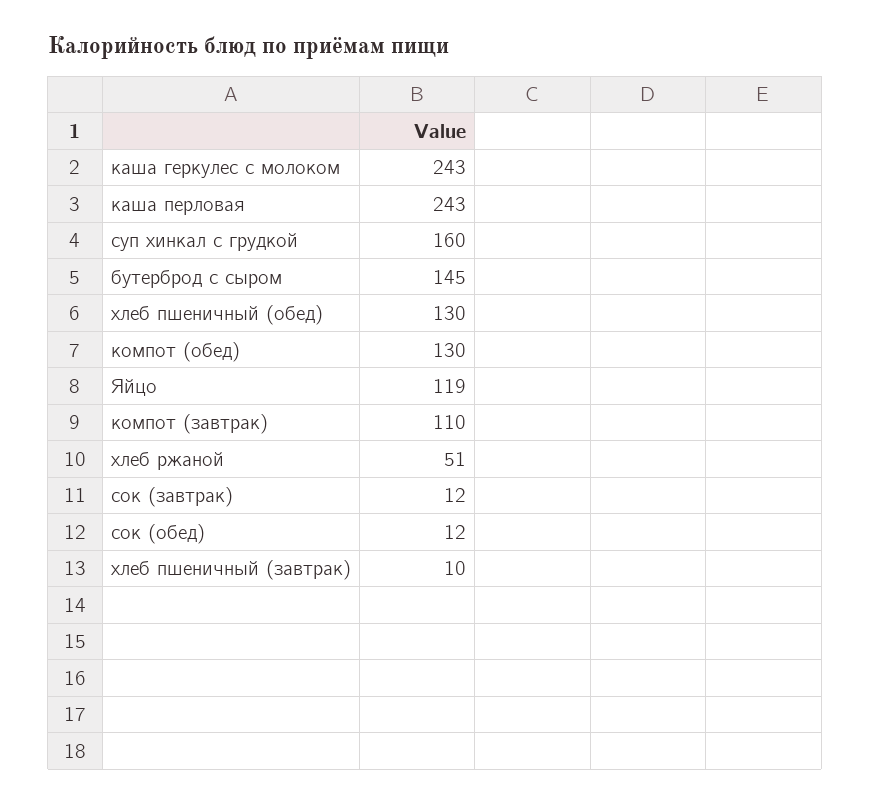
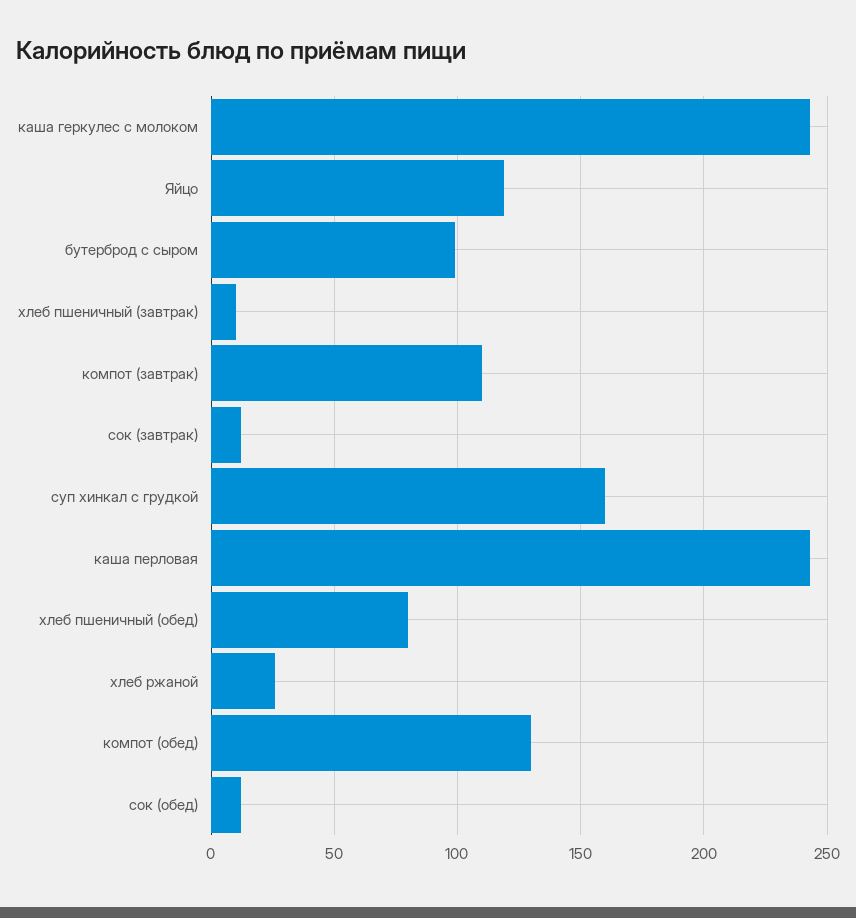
  {
    "каша геркулес с молоком": 243,
    "каша перловая": 243,
    "суп хинкал с грудкой": 160,
-   "бутерброд с сыром": 145,
+   "бутерброд с сыром": 100,
-   "хлеб пшеничный (обед)": 130,
+   "хлеб пшеничный (обед)": 80,
    "компот (обед)": 130,
    "Яйцо": 119,
    "компот (завтрак)": 110,
-   "хлеб ржаной": 51,
+   "хлеб ржаной": 25,
    "сок (завтрак)": 12,
    "сок (обед)": 12,
    "хлеб пшеничный (завтрак)": 10
  }

